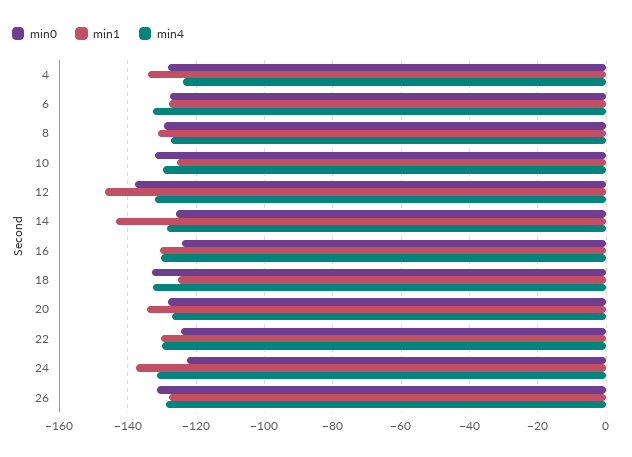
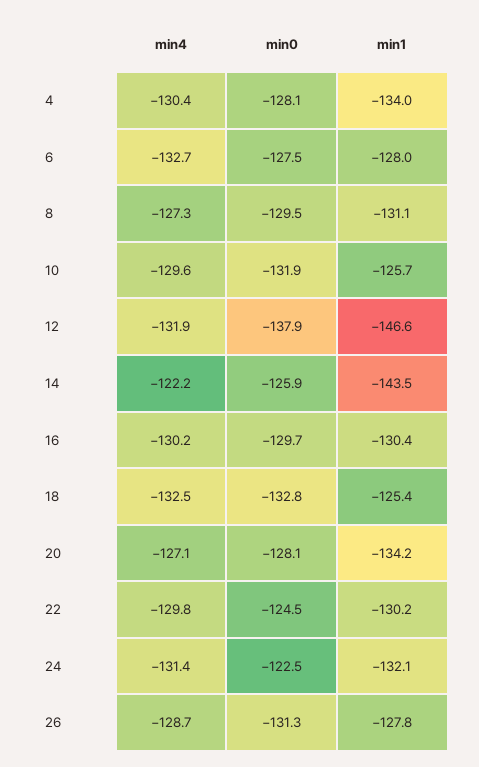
  {
    "min0": {
      "4": -128.1,
      "6": -127.5,
      "8": -129.5,
      "10": -131.9,
      "12": -137.9,
      "14": -125.9,
-     "16": -124,
+     "16": -129.7,
      "18": -132.8,
      "20": -128.1,
      "22": -124.5,
      "24": -122.5,
      "26": -131.3
    },
    "min1": {
      "4": -134,
      "6": -128,
      "8": -131.1,
      "10": -125.7,
      "12": -146.6,
      "14": -143.5,
      "16": -130.4,
      "18": -125.4,
      "20": -134.2,
      "22": -130.2,
-     "24": -138,
+     "24": -132.1,
      "26": -127.8
    },
    "min4": {
-     "4": -124,
+     "4": -130.4,
      "6": -132.7,
      "8": -127.3,
      "10": -129.6,
      "12": -131.9,
-     "14": -128,
+     "14": -122.2,
      "16": -130.2,
      "18": -132.5,
      "20": -127.1,
      "22": -129.8,
      "24": -131.4,
      "26": -128.7
    }
  }

